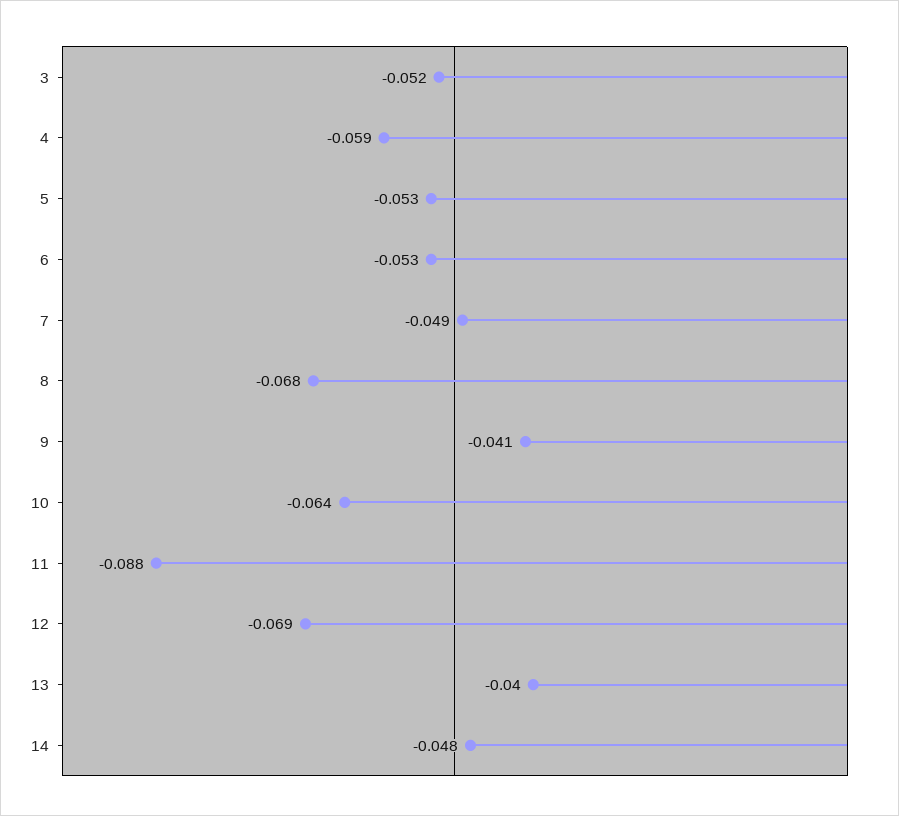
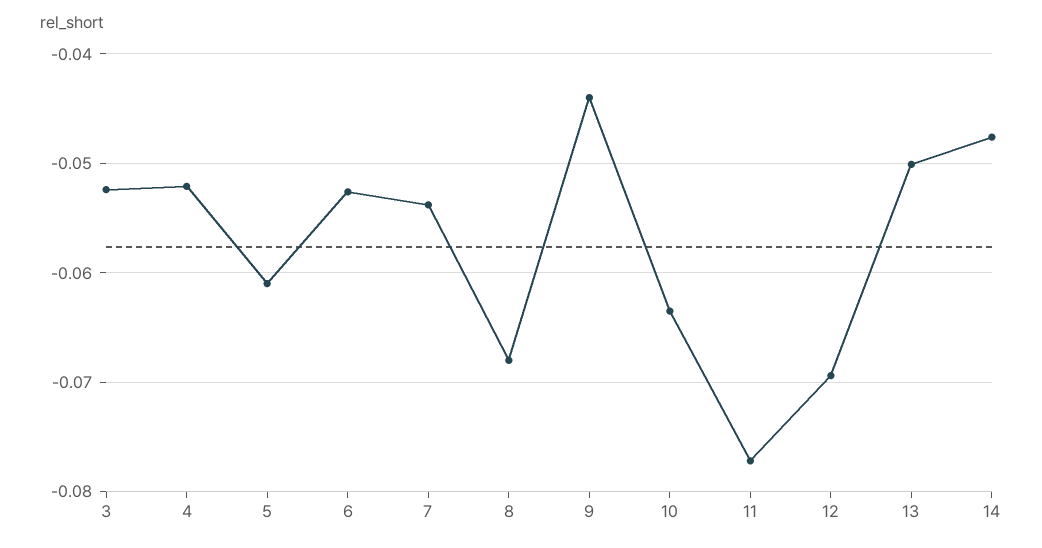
  {
    "3": -0.052,
-   "4": -0.059,
+   "4": -0.052,
-   "5": -0.053,
+   "5": -0.061,
    "6": -0.053,
-   "7": -0.049,
+   "7": -0.054,
    "8": -0.068,
-   "9": -0.041,
+   "9": -0.044,
    "10": -0.064,
-   "11": -0.088,
+   "11": -0.077,
    "12": -0.069,
-   "13": -0.04,
+   "13": -0.05,
    "14": -0.048
  }

